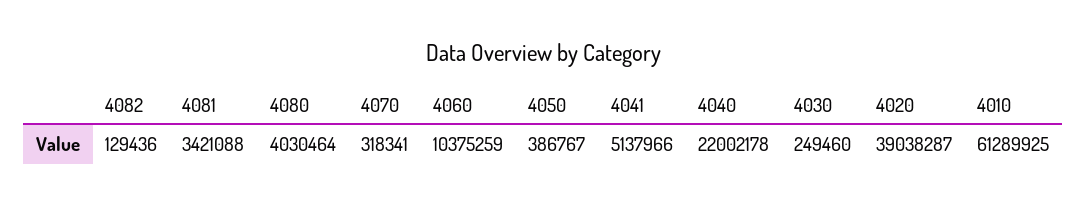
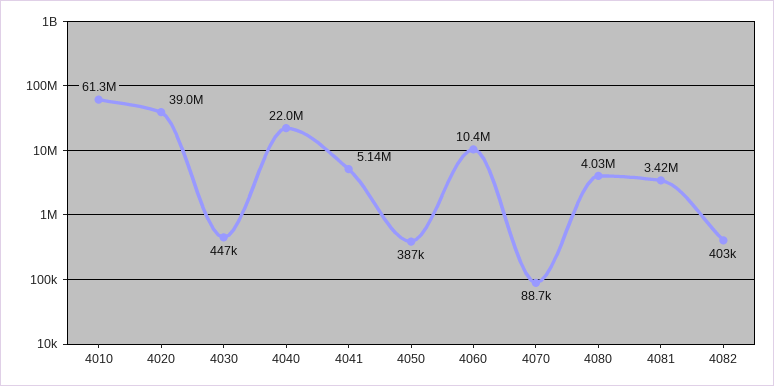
  {
-   "4082": 129436,
+   "4082": 403000,
    "4081": 3421088,
    "4080": 4030464,
-   "4070": 318341,
+   "4070": 88700,
    "4060": 10375259,
    "4050": 386767,
    "4041": 5137966,
    "4040": 22002178,
-   "4030": 249460,
+   "4030": 447000,
    "4020": 39038287,
    "4010": 61289925
  }

